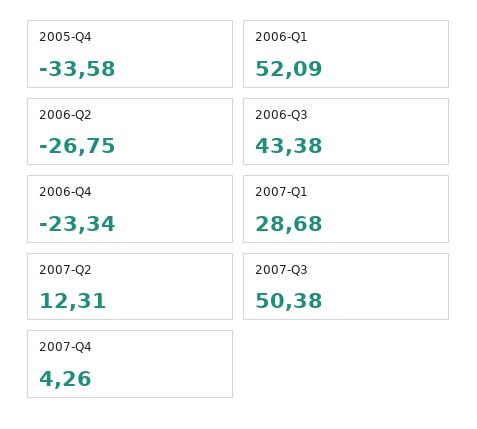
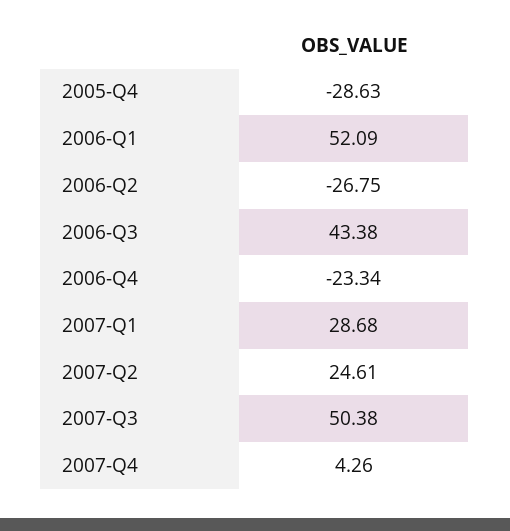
  {
-   "2005-Q4": -33.58,
+   "2005-Q4": -28.63,
    "2006-Q1": 52.09,
    "2006-Q2": -26.75,
    "2006-Q3": 43.38,
    "2006-Q4": -23.34,
    "2007-Q1": 28.68,
-   "2007-Q2": 12.31,
+   "2007-Q2": 24.61,
    "2007-Q3": 50.38,
    "2007-Q4": 4.26
  }

